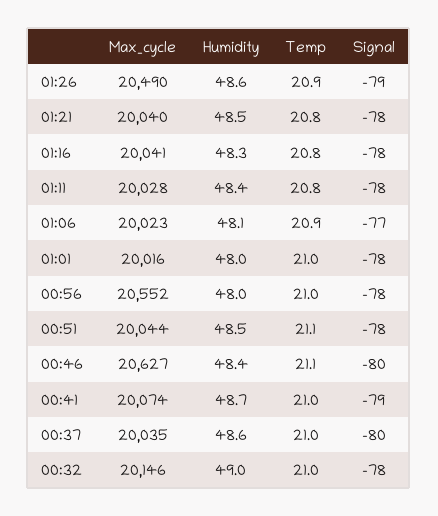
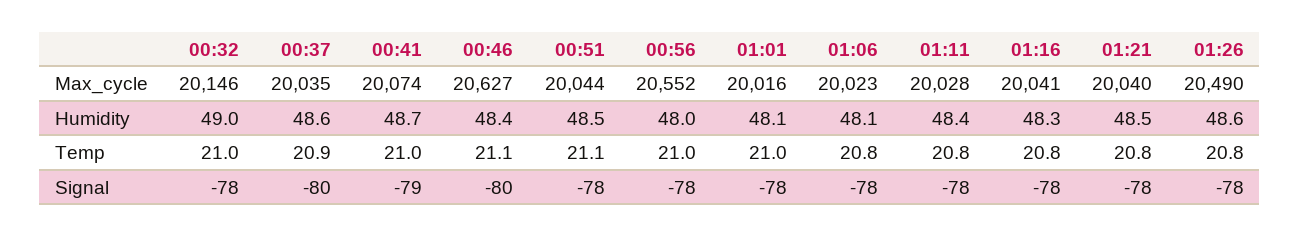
  {
    "Max_cycle": {
      "01:26": 20490,
      "01:21": 20040,
      "01:16": 20041,
      "01:11": 20028,
      "01:06": 20023,
      "01:01": 20016,
      "00:56": 20552,
      "00:51": 20044,
      "00:46": 20627,
      "00:41": 20074,
      "00:37": 20035,
      "00:32": 20146
    },
    "Humidity": {
      "01:26": 48.6,
      "01:21": 48.5,
      "01:16": 48.3,
      "01:11": 48.4,
      "01:06": 48.1,
-     "01:01": 48,
+     "01:01": 48.1,
      "00:56": 48,
      "00:51": 48.5,
      "00:46": 48.4,
      "00:41": 48.7,
      "00:37": 48.6,
      "00:32": 49
    },
    "Temp": {
-     "01:26": 20.9,
+     "01:26": 20.8,
      "01:21": 20.8,
      "01:16": 20.8,
      "01:11": 20.8,
-     "01:06": 20.9,
+     "01:06": 20.8,
      "01:01": 21,
      "00:56": 21,
      "00:51": 21.1,
      "00:46": 21.1,
      "00:41": 21,
-     "00:37": 21,
+     "00:37": 20.9,
      "00:32": 21
    },
    "Signal": {
-     "01:26": -79,
+     "01:26": -78,
      "01:21": -78,
      "01:16": -78,
      "01:11": -78,
-     "01:06": -77,
+     "01:06": -78,
      "01:01": -78,
      "00:56": -78,
      "00:51": -78,
      "00:46": -80,
      "00:41": -79,
      "00:37": -80,
      "00:32": -78
    }
  }

